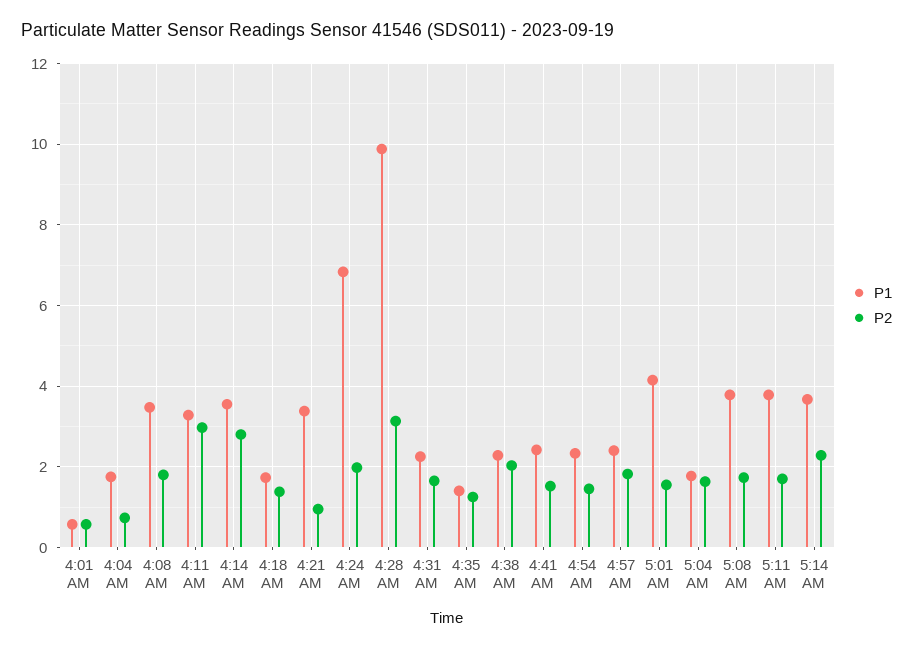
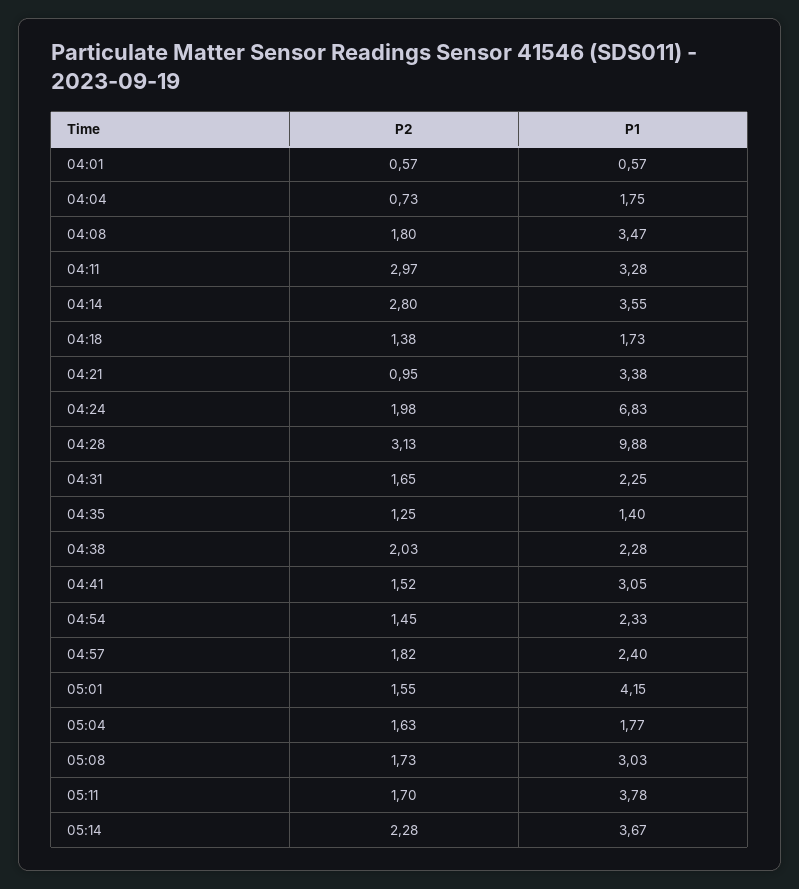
  {
    "P1": {
      "4:01 AM": 0.57,
      "4:04 AM": 1.75,
      "4:08 AM": 3.47,
      "4:11 AM": 3.28,
      "4:14 AM": 3.55,
      "4:18 AM": 1.73,
      "4:21 AM": 3.38,
      "4:24 AM": 6.83,
      "4:28 AM": 9.88,
      "4:31 AM": 2.25,
      "4:35 AM": 1.4,
      "4:38 AM": 2.28,
-     "4:41 AM": 2.4,
+     "4:41 AM": 3.05,
      "4:54 AM": 2.33,
      "4:57 AM": 2.4,
      "5:01 AM": 4.15,
      "5:04 AM": 1.77,
-     "5:08 AM": 3.8,
+     "5:08 AM": 3.03,
      "5:11 AM": 3.78,
      "5:14 AM": 3.67
    },
    "P2": {
      "4:01 AM": 0.57,
      "4:04 AM": 0.73,
      "4:08 AM": 1.8,
      "4:11 AM": 2.97,
      "4:14 AM": 2.8,
      "4:18 AM": 1.38,
      "4:21 AM": 0.95,
      "4:24 AM": 1.98,
      "4:28 AM": 3.13,
      "4:31 AM": 1.65,
      "4:35 AM": 1.25,
      "4:38 AM": 2.03,
      "4:41 AM": 1.52,
      "4:54 AM": 1.45,
      "4:57 AM": 1.82,
      "5:01 AM": 1.55,
      "5:04 AM": 1.63,
      "5:08 AM": 1.73,
      "5:11 AM": 1.7,
      "5:14 AM": 2.28
    }
  }

